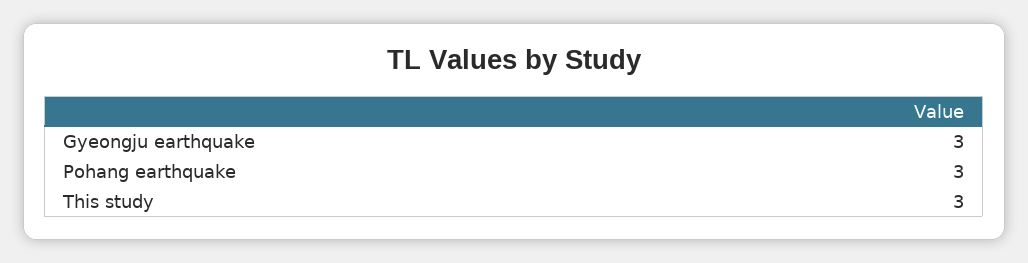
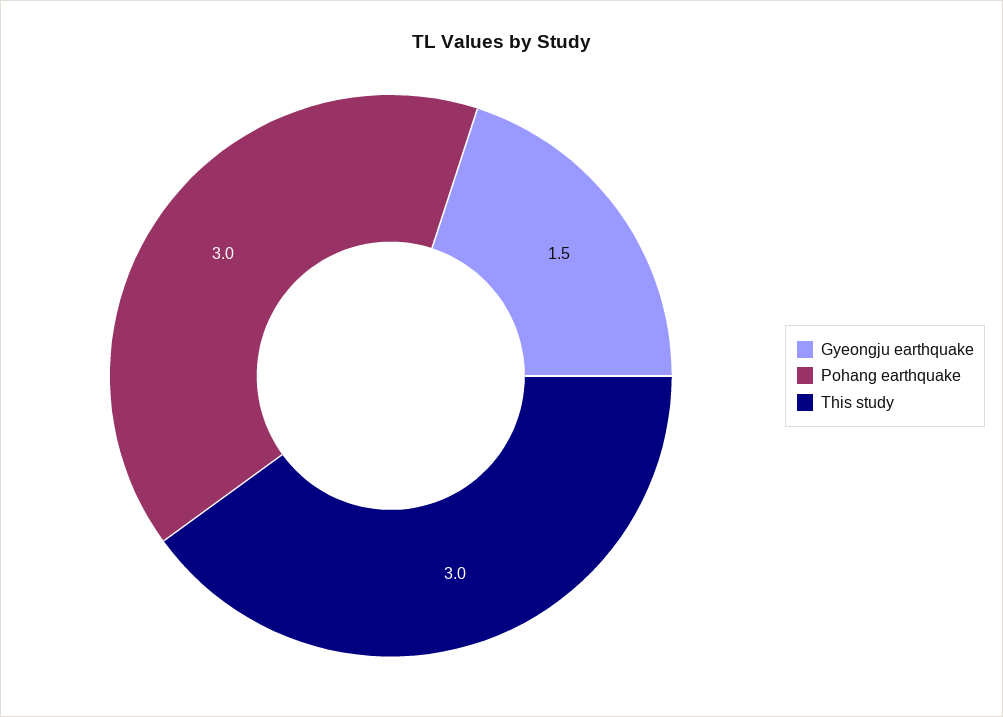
  {
-   "Gyeongju earthquake": 3,
+   "Gyeongju earthquake": 1.5,
    "Pohang earthquake": 3,
    "This study": 3
  }

